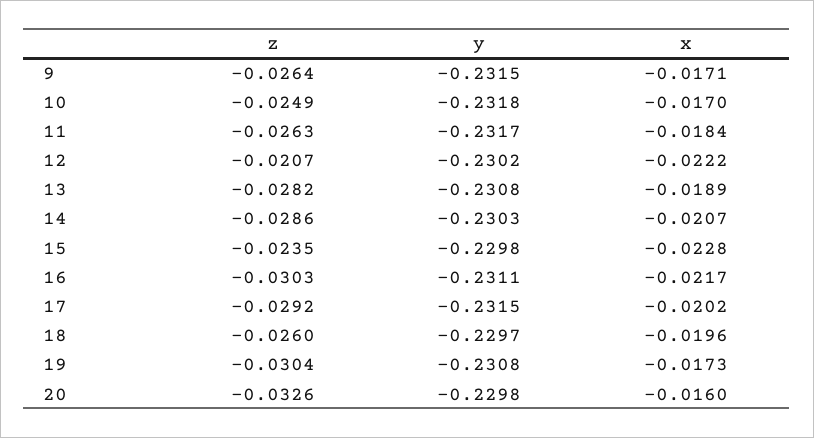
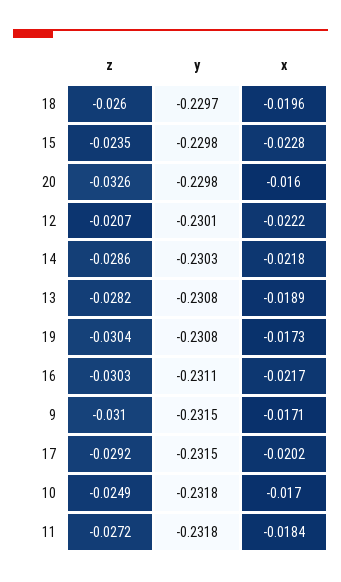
  {
    "z": {
-     "9": -0.0264,
+     "9": -0.031,
      "10": -0.0249,
-     "11": -0.0263,
+     "11": -0.0272,
      "12": -0.0207,
      "13": -0.0282,
      "14": -0.0286,
      "15": -0.0235,
      "16": -0.0303,
      "17": -0.0292,
      "18": -0.026,
      "19": -0.0304,
      "20": -0.0326
    },
    "y": {
      "9": -0.2315,
      "10": -0.2318,
-     "11": -0.2317,
+     "11": -0.2318,
-     "12": -0.2302,
+     "12": -0.2301,
      "13": -0.2308,
      "14": -0.2303,
      "15": -0.2298,
      "16": -0.2311,
      "17": -0.2315,
      "18": -0.2297,
      "19": -0.2308,
      "20": -0.2298
    },
    "x": {
      "9": -0.0171,
      "10": -0.017,
      "11": -0.0184,
      "12": -0.0222,
      "13": -0.0189,
-     "14": -0.0207,
+     "14": -0.0218,
      "15": -0.0228,
      "16": -0.0217,
      "17": -0.0202,
      "18": -0.0196,
      "19": -0.0173,
      "20": -0.016
    }
  }

